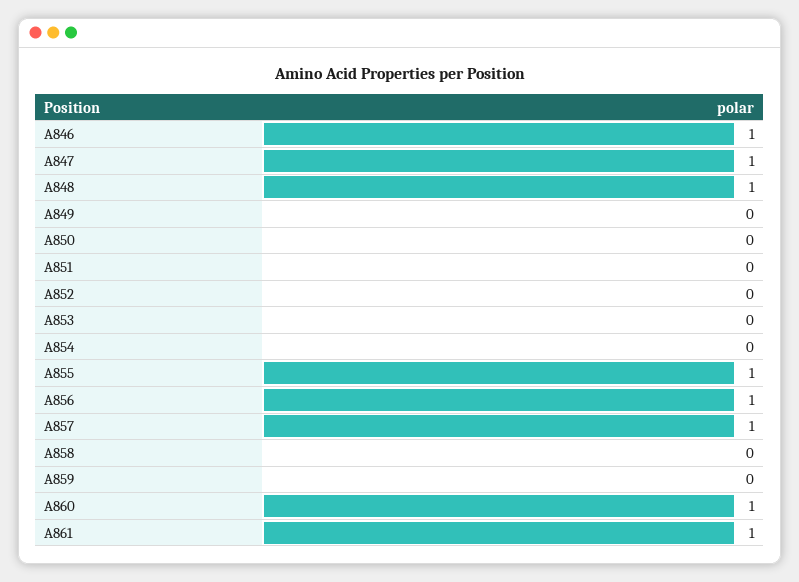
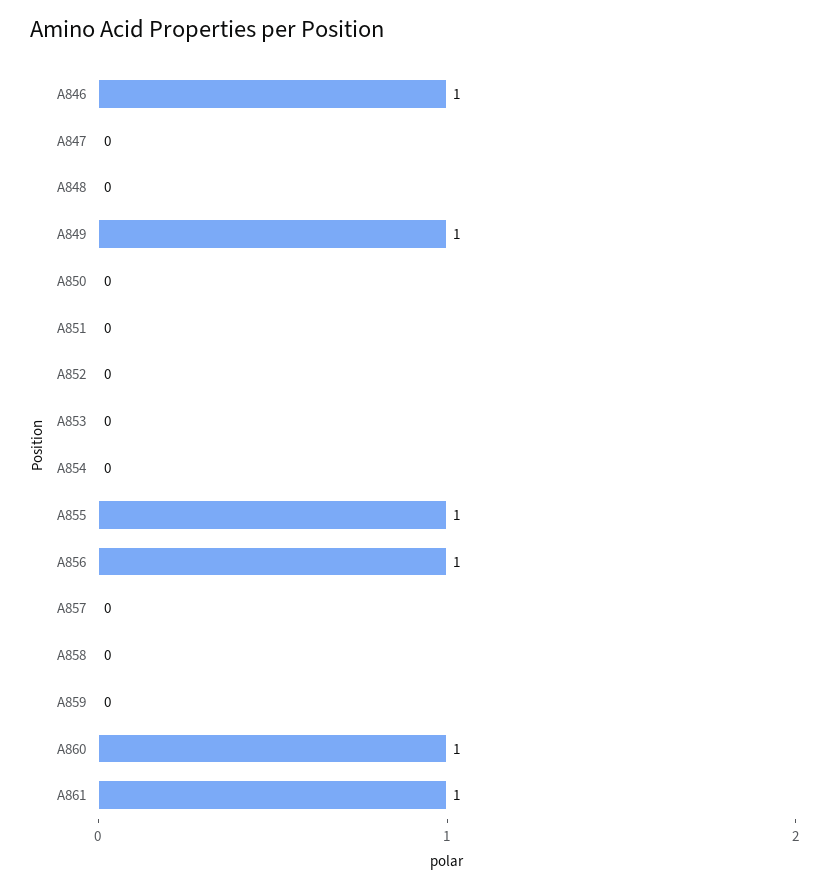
  {
    "A846": 1,
-   "A847": 1,
+   "A847": 0,
-   "A848": 1,
+   "A848": 0,
-   "A849": 0,
+   "A849": 1,
    "A850": 0,
    "A851": 0,
    "A852": 0,
    "A853": 0,
    "A854": 0,
    "A855": 1,
    "A856": 1,
-   "A857": 1,
+   "A857": 0,
    "A858": 0,
    "A859": 0,
    "A860": 1,
    "A861": 1
  }

